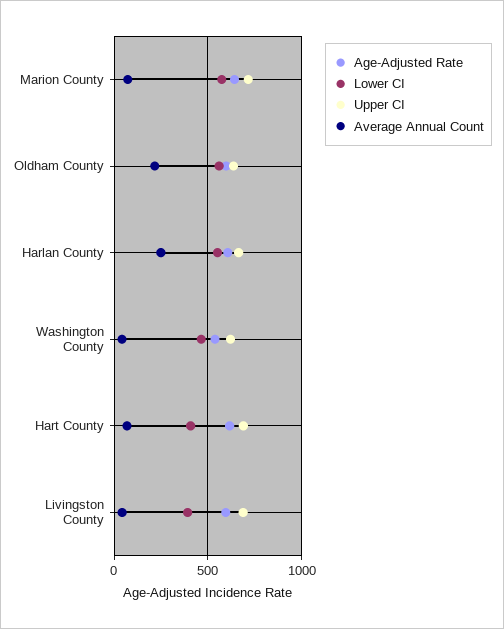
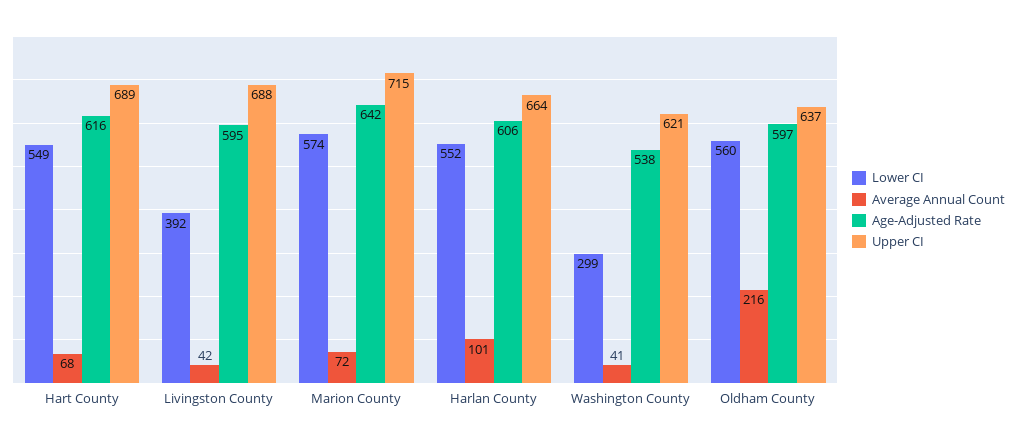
  {
    "Age-Adjusted Rate": {
      "Marion County": 642,
      "Oldham County": 597,
      "Harlan County": 606,
      "Washington County": 538,
      "Hart County": 616,
      "Livingston County": 595
    },
    "Lower CI": {
      "Marion County": 574,
      "Oldham County": 560,
      "Harlan County": 552,
-     "Washington County": 450,
+     "Washington County": 299,
-     "Hart County": 400,
+     "Hart County": 549,
      "Livingston County": 392
    },
    "Upper CI": {
      "Marion County": 715,
      "Oldham County": 637,
      "Harlan County": 664,
      "Washington County": 621,
      "Hart County": 689,
      "Livingston County": 688
    },
    "Average Annual Count": {
      "Marion County": 72,
      "Oldham County": 216,
-     "Harlan County": 250,
+     "Harlan County": 101,
      "Washington County": 41,
      "Hart County": 68,
      "Livingston County": 42
    }
  }

